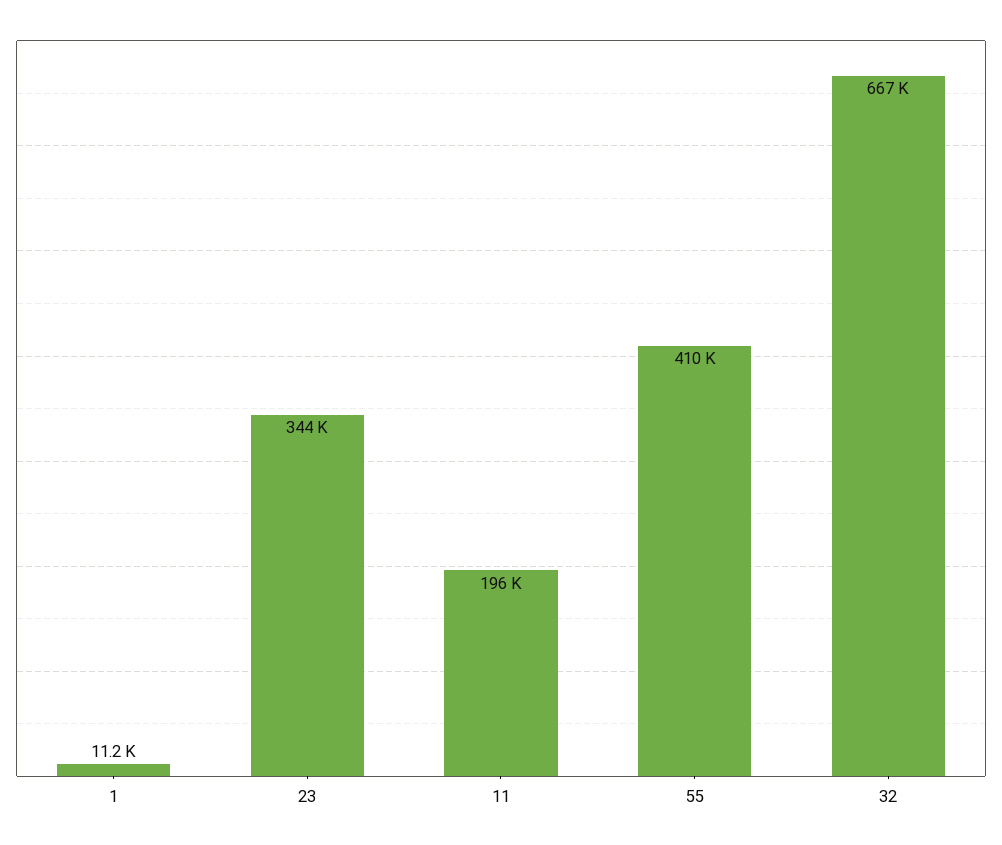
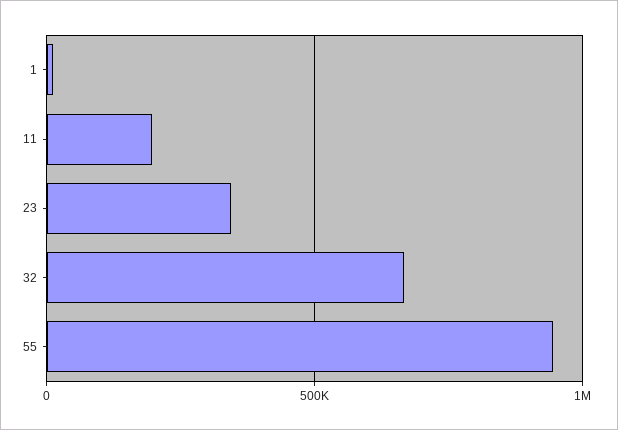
  {
    "1": 11200,
    "23": 344000,
    "11": 196000,
-   "55": 410000,
+   "55": 950000,
    "32": 667000
  }

